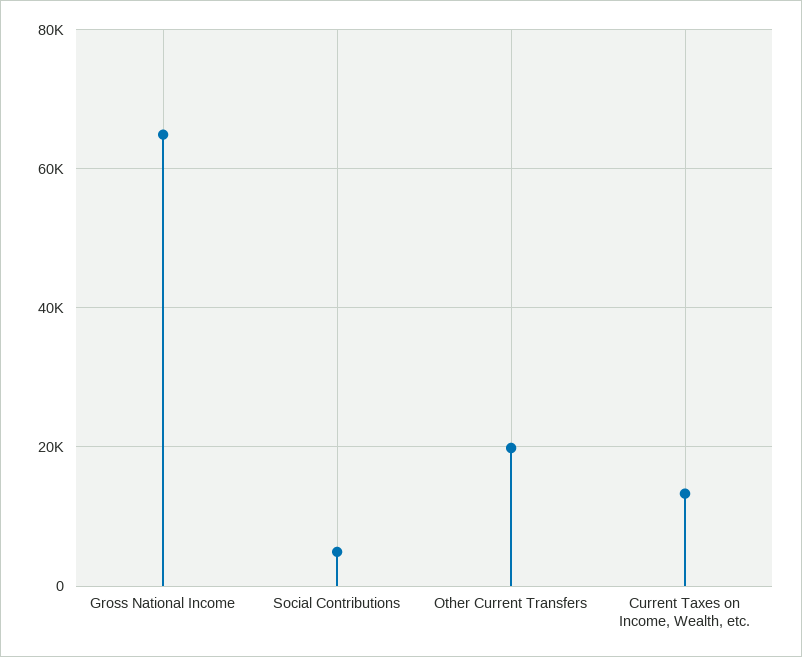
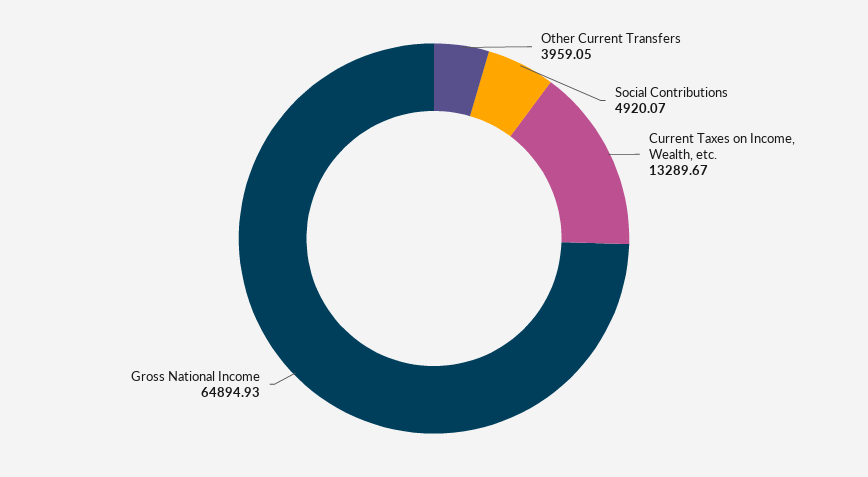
  {
    "Gross National Income": 64894.93,
    "Social Contributions": 4920.07,
-   "Other Current Transfers": 20000,
+   "Other Current Transfers": 3959.05,
    "Current Taxes on Income, Wealth, etc.": 13289.67
  }

